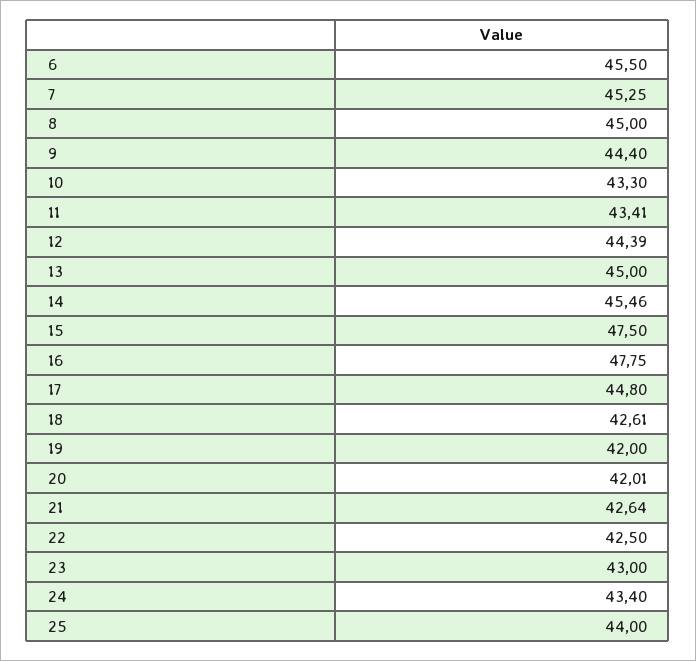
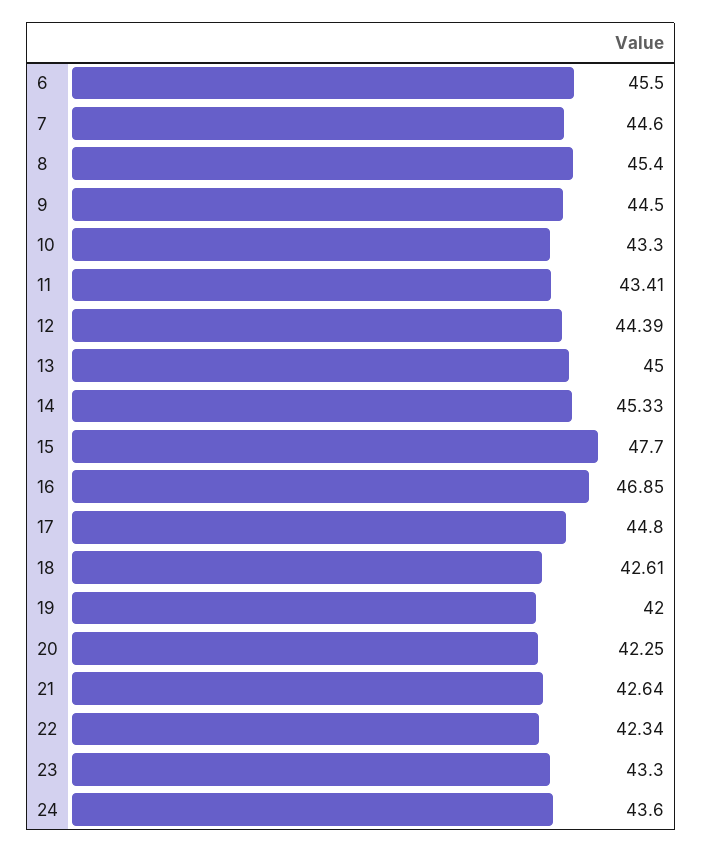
  {
    "6": 45.5,
-   "7": 45.25,
+   "7": 44.6,
-   "8": 45,
+   "8": 45.4,
-   "9": 44.4,
+   "9": 44.5,
    "10": 43.3,
    "11": 43.41,
    "12": 44.39,
    "13": 45,
-   "14": 45.46,
+   "14": 45.33,
-   "15": 47.5,
+   "15": 47.7,
-   "16": 47.75,
+   "16": 46.85,
    "17": 44.8,
    "18": 42.61,
    "19": 42,
-   "20": 42.01,
+   "20": 42.25,
    "21": 42.64,
-   "22": 42.5,
+   "22": 42.34,
-   "23": 43,
+   "23": 43.3,
-   "24": 43.4,
+   "24": 43.6
-   "25": 44
  }

